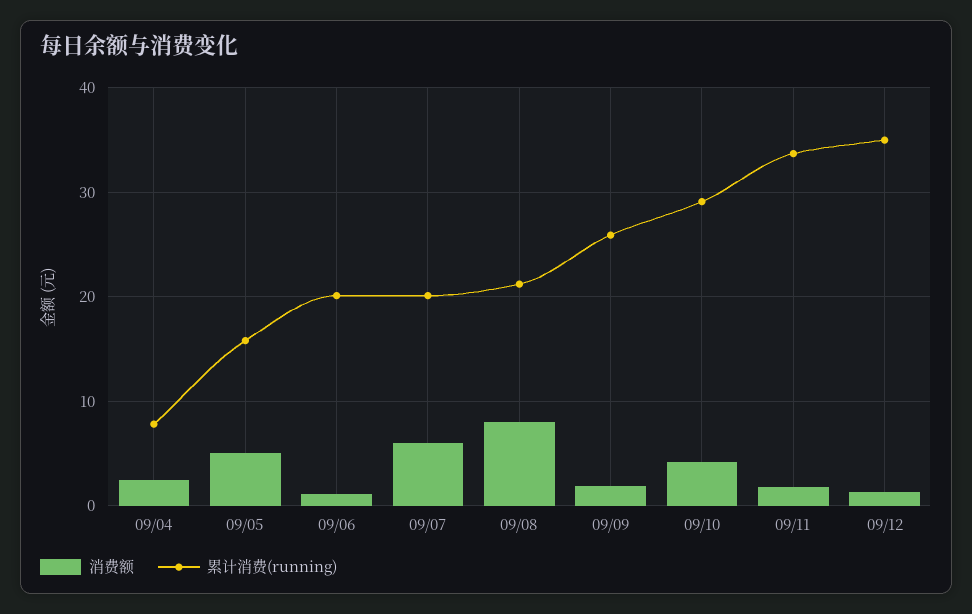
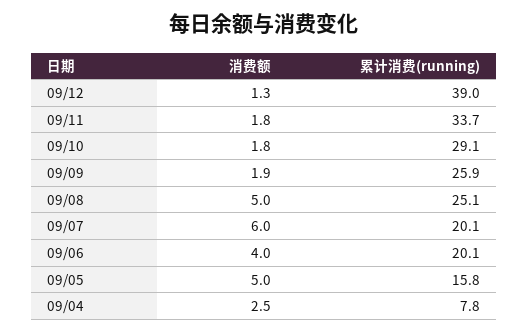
  {
    "消费额": {
      "09/04": 2.5,
      "09/05": 5,
-     "09/06": 1,
+     "09/06": 4,
      "09/07": 6,
-     "09/08": 8,
+     "09/08": 5,
      "09/09": 1.9,
-     "09/10": 4,
+     "09/10": 1.8,
      "09/11": 1.8,
      "09/12": 1.3
    },
    "累计消费(running)": {
      "09/04": 7.8,
      "09/05": 15.8,
      "09/06": 20.1,
      "09/07": 20.1,
-     "09/08": 21,
+     "09/08": 25.1,
      "09/09": 25.9,
      "09/10": 29.1,
      "09/11": 33.7,
-     "09/12": 35
+     "09/12": 39
    }
  }

